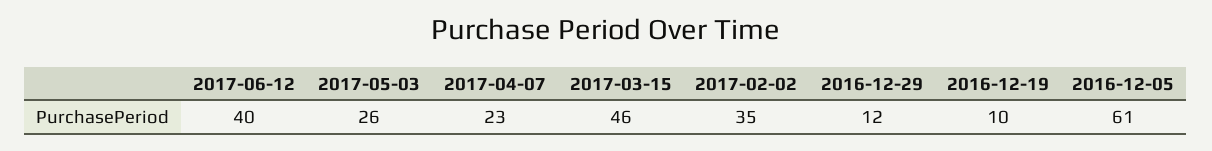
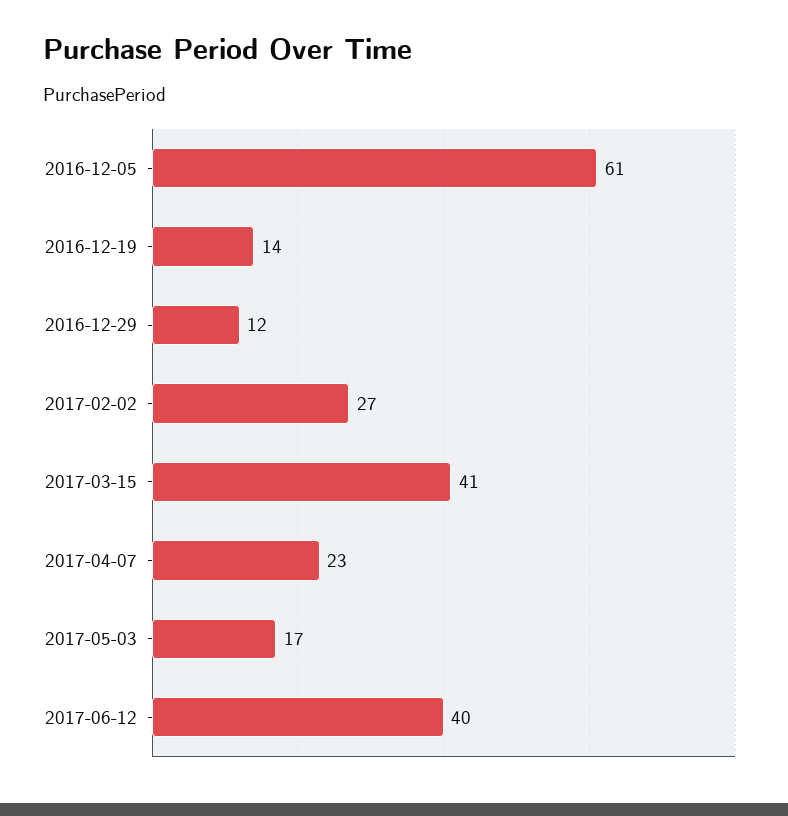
  {
    "2017-06-12": 40,
-   "2017-05-03": 26,
+   "2017-05-03": 17,
    "2017-04-07": 23,
-   "2017-03-15": 46,
+   "2017-03-15": 41,
-   "2017-02-02": 35,
+   "2017-02-02": 27,
    "2016-12-29": 12,
-   "2016-12-19": 10,
+   "2016-12-19": 14,
    "2016-12-05": 61
  }

